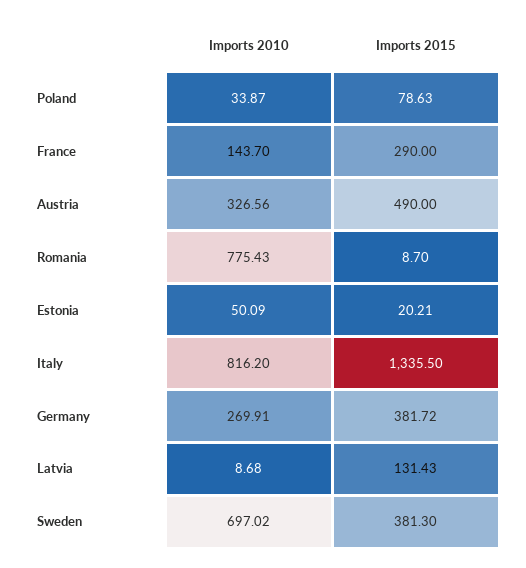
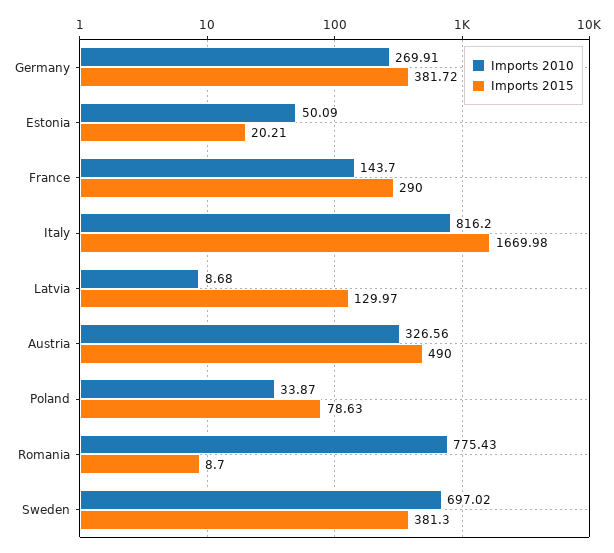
  {
    "Imports 2010": {
      "Poland": 33.87,
      "France": 143.7,
      "Austria": 326.56,
      "Romania": 775.43,
      "Estonia": 50.09,
      "Italy": 816.2,
      "Germany": 269.91,
      "Latvia": 8.68,
      "Sweden": 697.02
    },
    "Imports 2015": {
      "Poland": 78.63,
      "France": 290,
      "Austria": 490,
      "Romania": 8.7,
      "Estonia": 20.21,
-     "Italy": 1335.5,
+     "Italy": 1669.98,
      "Germany": 381.72,
-     "Latvia": 131.43,
+     "Latvia": 129.97,
      "Sweden": 381.3
    }
  }

